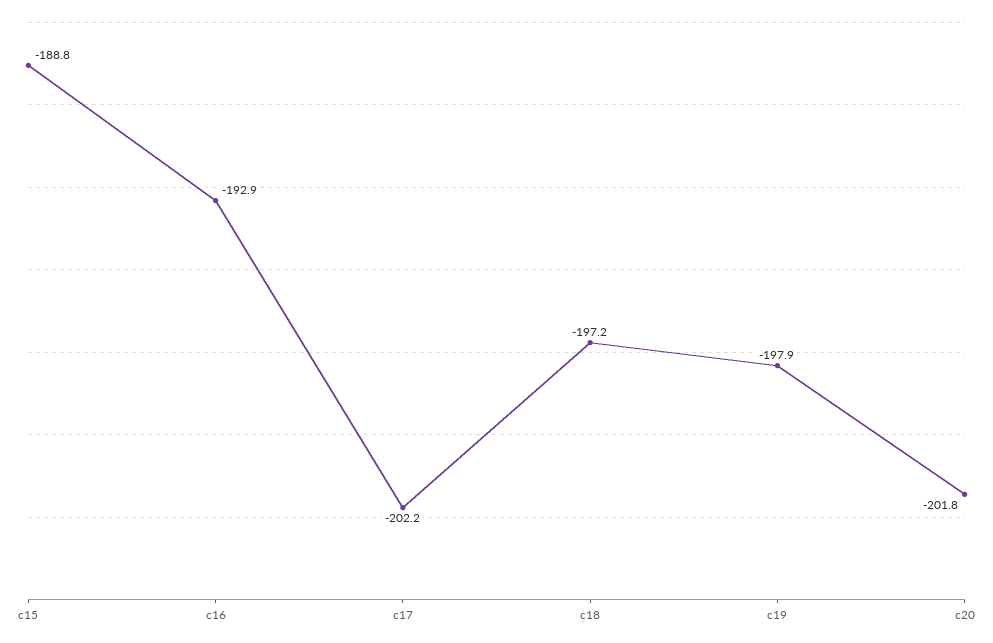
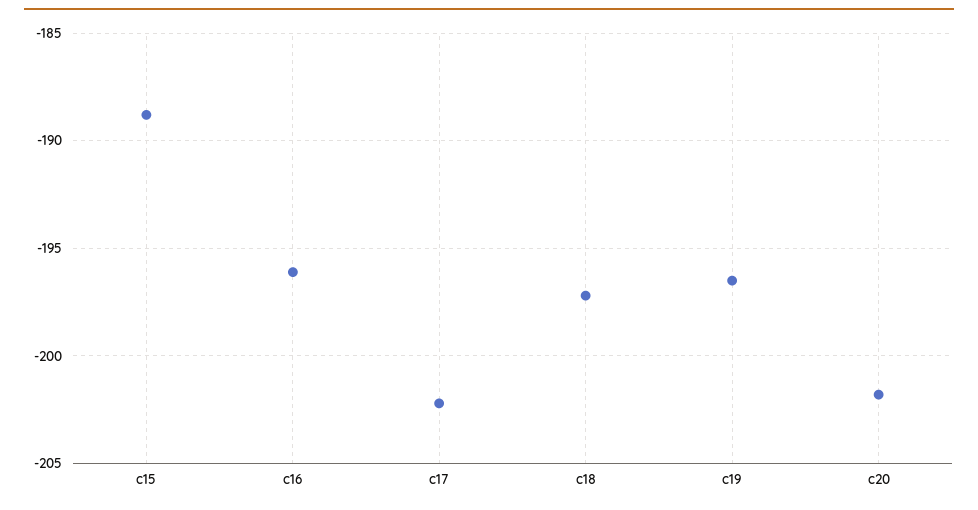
  {
    "c15": -188.8,
-   "c16": -192.9,
+   "c16": -196,
    "c17": -202.2,
    "c18": -197.2,
-   "c19": -197.9,
+   "c19": -196.5,
    "c20": -201.8
  }

